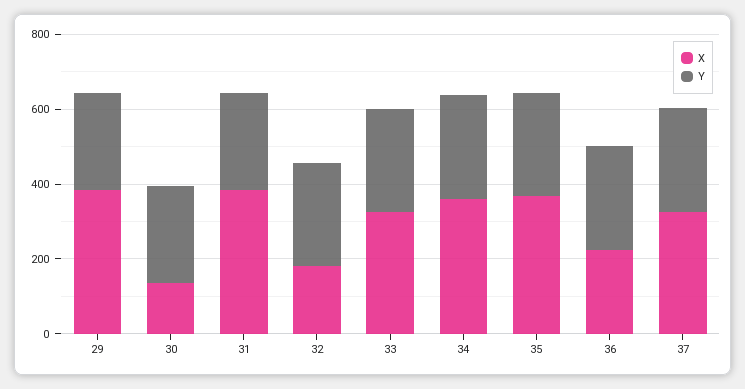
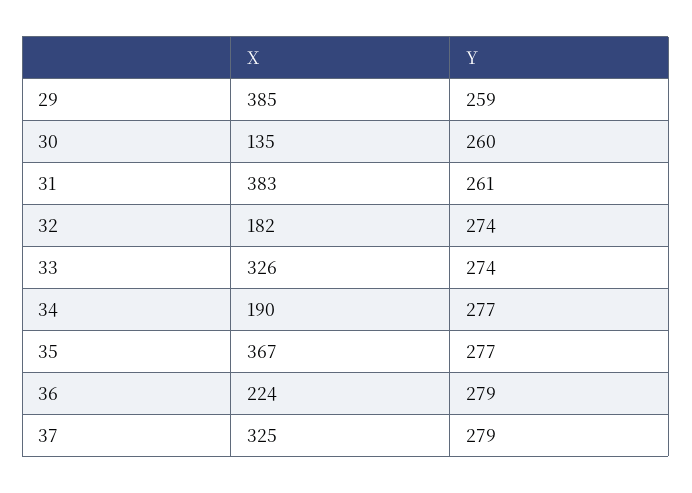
  {
    "X": {
      "29": 385,
      "30": 135,
      "31": 383,
      "32": 182,
      "33": 326,
-     "34": 350,
+     "34": 190,
      "35": 367,
      "36": 224,
      "37": 325
    },
    "Y": {
      "29": 259,
      "30": 260,
      "31": 261,
      "32": 274,
      "33": 274,
      "34": 277,
      "35": 277,
      "36": 279,
      "37": 279
    }
  }

